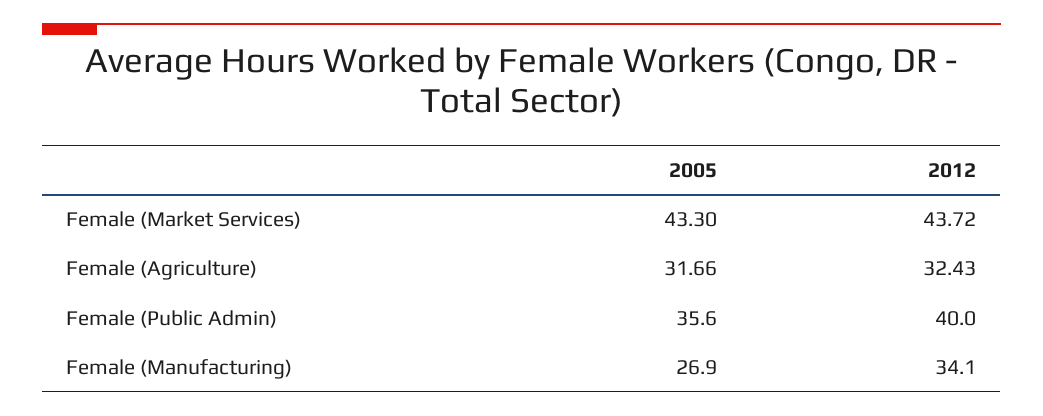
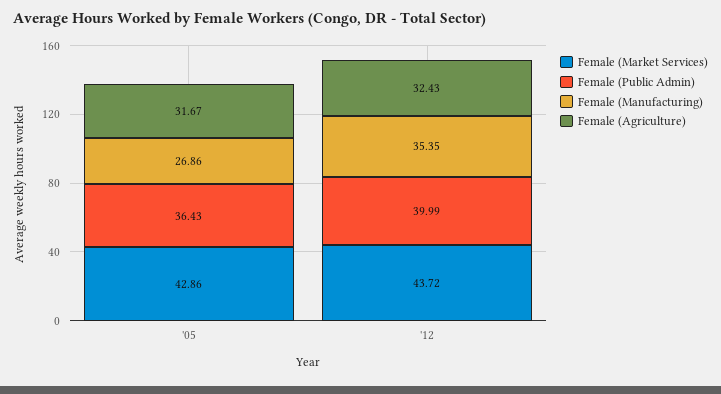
  {
    "Female (Market Services)": {
-     "2005": 43.3,
+     "2005": 42.86,
      "2012": 43.72
    },
    "Female (Agriculture)": {
-     "2005": 31.66,
+     "2005": 31.67,
      "2012": 32.43
    },
    "Female (Public Admin)": {
-     "2005": 35.6,
+     "2005": 36.43,
      "2012": 39.99
    },
    "Female (Manufacturing)": {
      "2005": 26.86,
-     "2012": 34.1
+     "2012": 35.35
    }
  }

